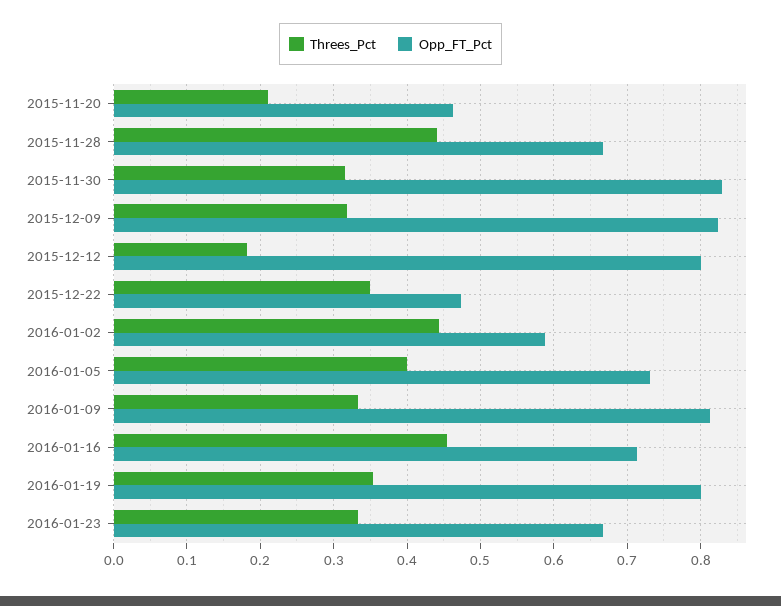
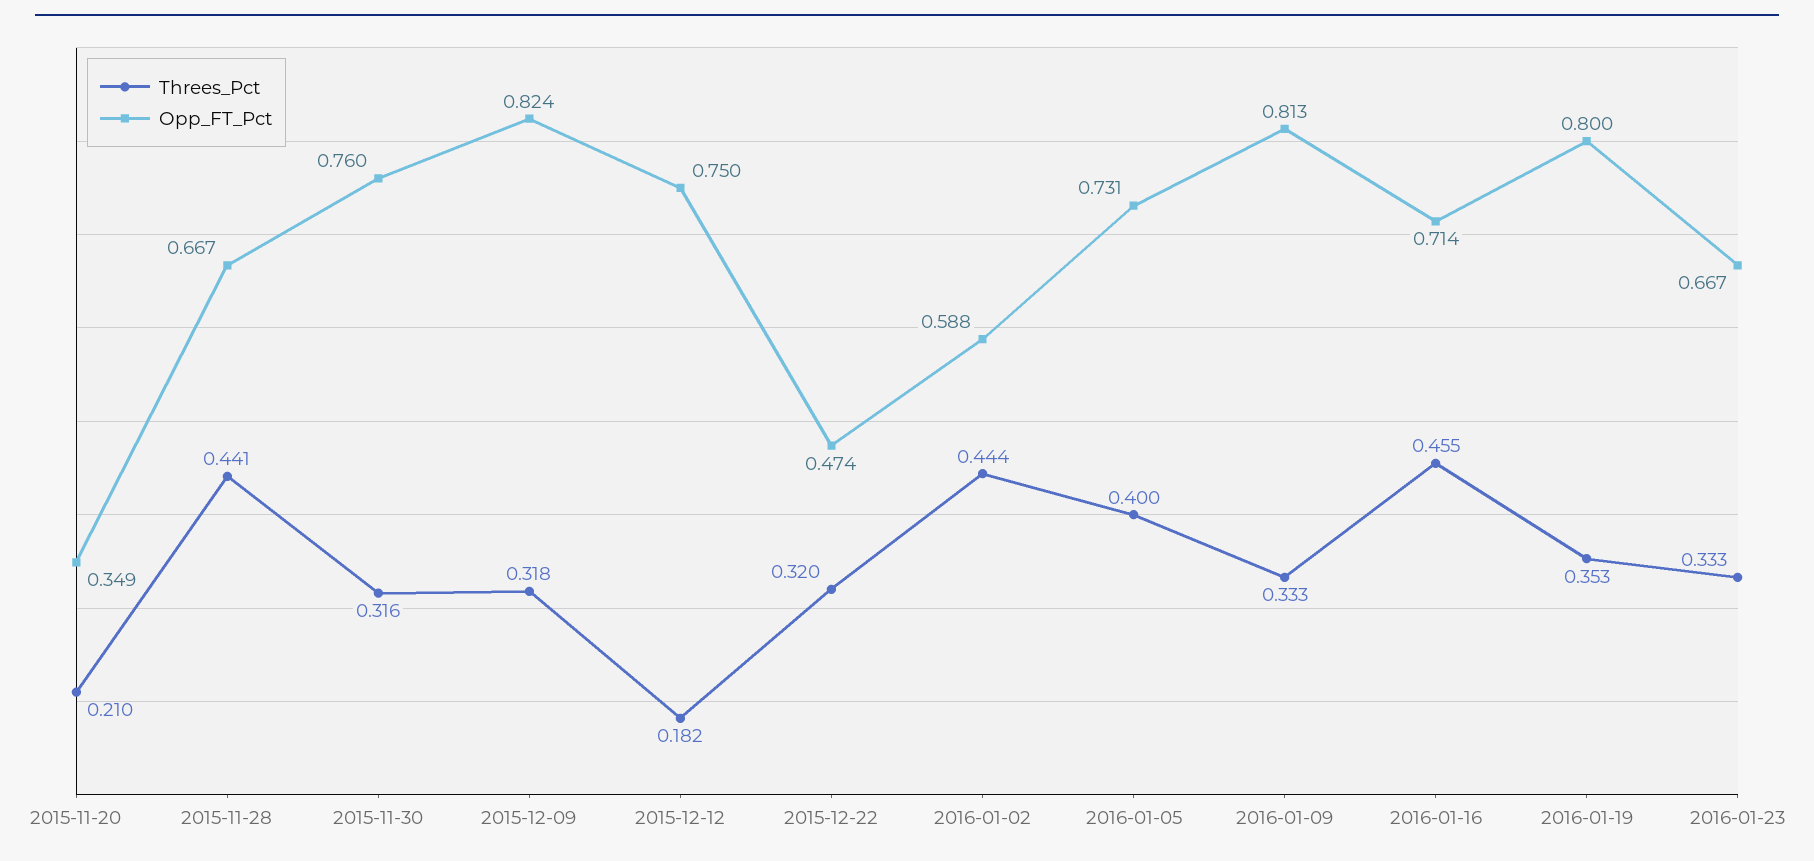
  {
    "Threes_Pct": {
      "2015-11-20": 0.21,
      "2015-11-28": 0.441,
      "2015-11-30": 0.316,
      "2015-12-09": 0.318,
      "2015-12-12": 0.182,
-     "2015-12-22": 0.35,
+     "2015-12-22": 0.32,
      "2016-01-02": 0.444,
      "2016-01-05": 0.4,
      "2016-01-09": 0.333,
      "2016-01-16": 0.455,
      "2016-01-19": 0.353,
      "2016-01-23": 0.333
    },
    "Opp_FT_Pct": {
-     "2015-11-20": 0.46,
+     "2015-11-20": 0.349,
      "2015-11-28": 0.667,
-     "2015-11-30": 0.83,
+     "2015-11-30": 0.76,
      "2015-12-09": 0.824,
-     "2015-12-12": 0.8,
+     "2015-12-12": 0.75,
      "2015-12-22": 0.474,
      "2016-01-02": 0.588,
      "2016-01-05": 0.731,
      "2016-01-09": 0.813,
      "2016-01-16": 0.714,
      "2016-01-19": 0.8,
      "2016-01-23": 0.667
    }
  }

